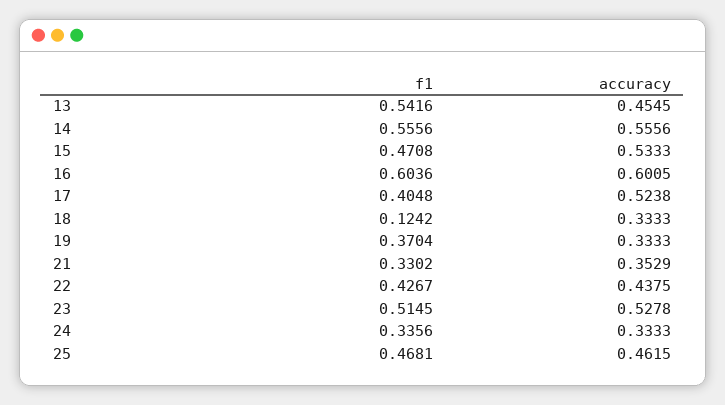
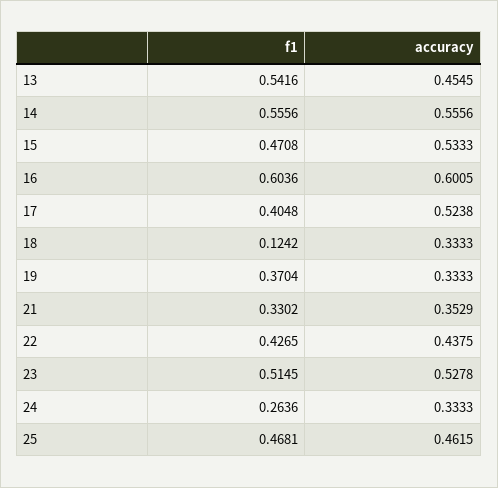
  {
    "f1": {
      "13": 0.5416,
      "14": 0.5556,
      "15": 0.4708,
      "16": 0.6036,
      "17": 0.4048,
      "18": 0.1242,
      "19": 0.3704,
      "21": 0.3302,
-     "22": 0.4267,
+     "22": 0.4265,
      "23": 0.5145,
-     "24": 0.3356,
+     "24": 0.2636,
      "25": 0.4681
    },
    "accuracy": {
      "13": 0.4545,
      "14": 0.5556,
      "15": 0.5333,
      "16": 0.6005,
      "17": 0.5238,
      "18": 0.3333,
      "19": 0.3333,
      "21": 0.3529,
      "22": 0.4375,
      "23": 0.5278,
      "24": 0.3333,
      "25": 0.4615
    }
  }

